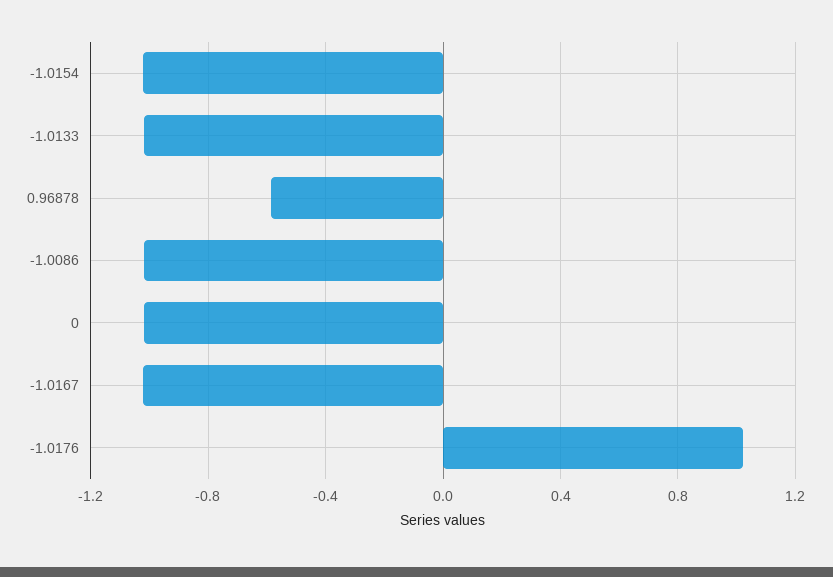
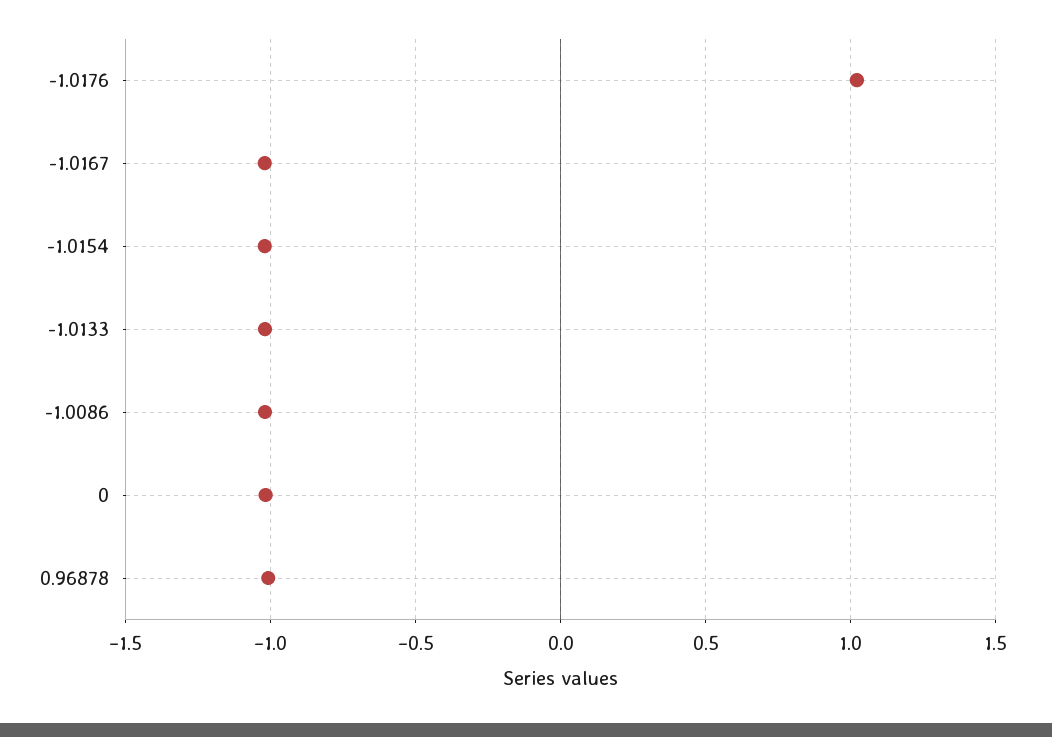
  {
    "-1.0154": -1,
    "-1.0133": -1,
-   "0.96878": -0.6,
+   "0.96878": -1,
    "-1.0086": -1,
    "0": -1,
    "-1.0167": -1,
    "-1.0176": 1
  }

